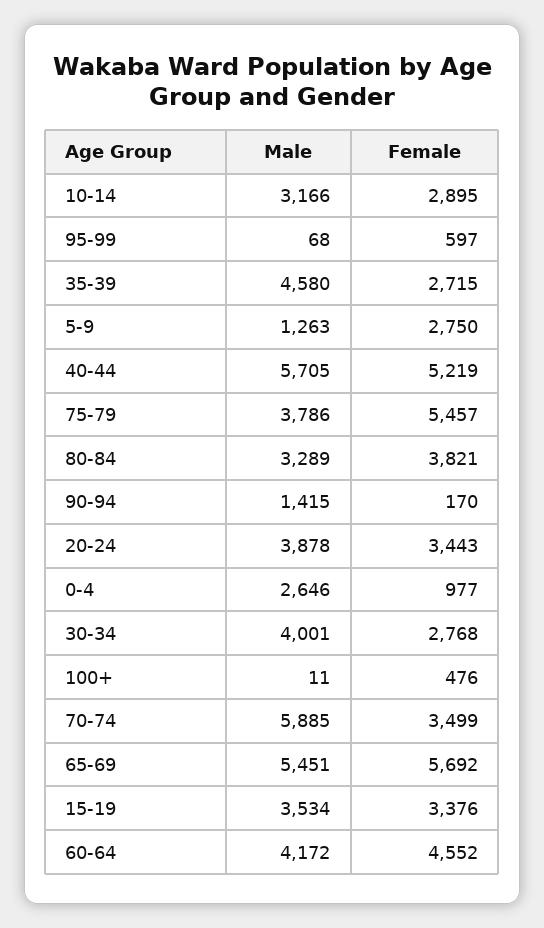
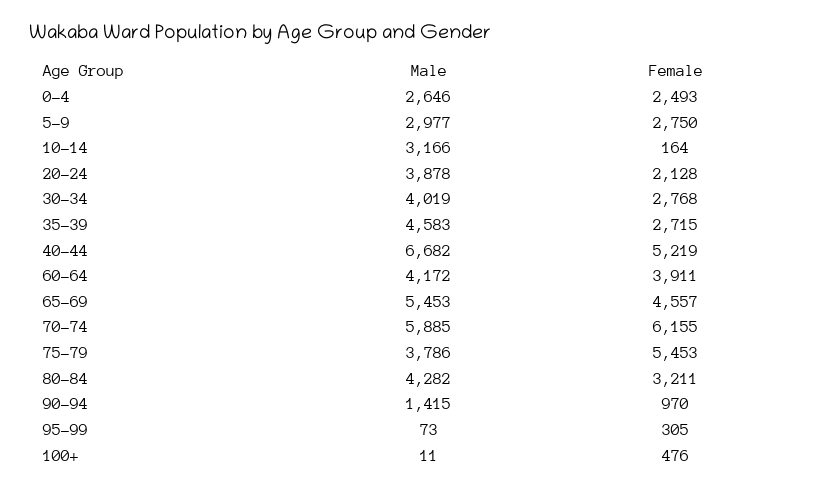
  {
    "Male": {
      "10-14": 3166,
-     "95-99": 68,
+     "95-99": 73,
-     "35-39": 4580,
+     "35-39": 4583,
-     "5-9": 1263,
+     "5-9": 2977,
-     "40-44": 5705,
+     "40-44": 6682,
      "75-79": 3786,
-     "80-84": 3289,
+     "80-84": 4282,
      "90-94": 1415,
      "20-24": 3878,
      "0-4": 2646,
-     "30-34": 4001,
+     "30-34": 4019,
      "100+": 11,
      "70-74": 5885,
-     "65-69": 5451,
+     "65-69": 5453,
-     "15-19": 3534,
      "60-64": 4172
    },
    "Female": {
-     "10-14": 2895,
+     "10-14": 164,
-     "95-99": 597,
+     "95-99": 305,
      "35-39": 2715,
      "5-9": 2750,
      "40-44": 5219,
-     "75-79": 5457,
+     "75-79": 5453,
-     "80-84": 3821,
+     "80-84": 3211,
-     "90-94": 170,
+     "90-94": 970,
-     "20-24": 3443,
+     "20-24": 2128,
-     "0-4": 977,
+     "0-4": 2493,
      "30-34": 2768,
      "100+": 476,
-     "70-74": 3499,
+     "70-74": 6155,
-     "65-69": 5692,
+     "65-69": 4557,
-     "15-19": 3376,
-     "60-64": 4552
+     "60-64": 3911
    }
  }

